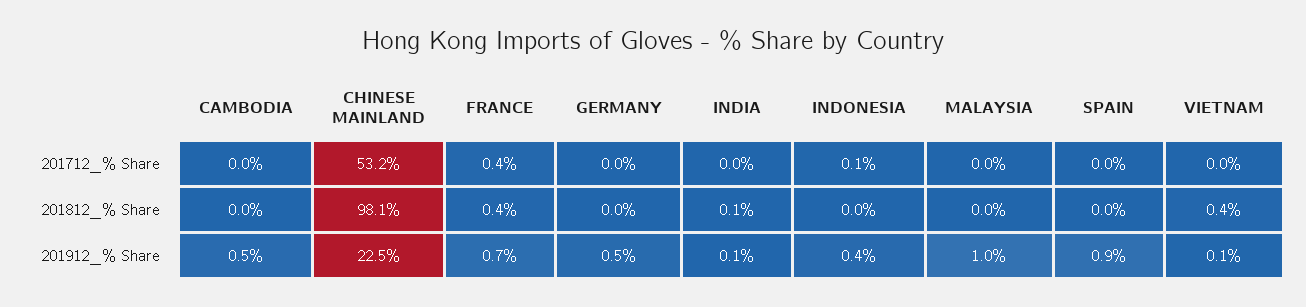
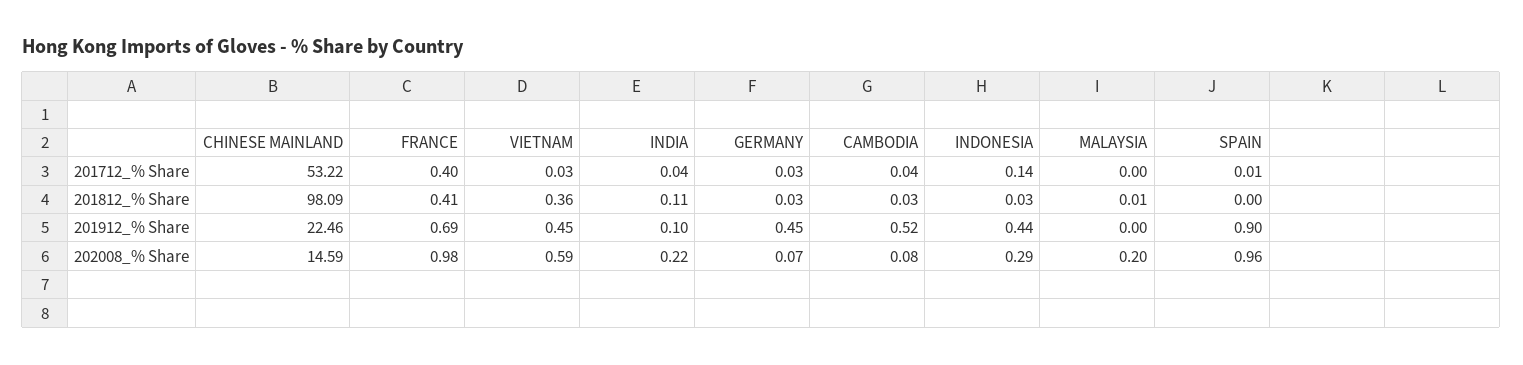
  {
    "CAMBODIA": {
      "201712_% Share": 0.04,
      "201812_% Share": 0.03,
-     "201912_% Share": 0.52
+     "201912_% Share": 0.52,
+     "202008_% Share": 0.08
    },
    "CHINESE MAINLAND": {
      "201712_% Share": 53.22,
      "201812_% Share": 98.09,
-     "201912_% Share": 22.46
+     "201912_% Share": 22.46,
+     "202008_% Share": 14.59
    },
    "FRANCE": {
      "201712_% Share": 0.4,
      "201812_% Share": 0.41,
-     "201912_% Share": 0.69
+     "201912_% Share": 0.69,
+     "202008_% Share": 0.98
    },
    "GERMANY": {
      "201712_% Share": 0.03,
      "201812_% Share": 0.03,
-     "201912_% Share": 0.45
+     "201912_% Share": 0.45,
+     "202008_% Share": 0.07
    },
    "INDIA": {
      "201712_% Share": 0.04,
      "201812_% Share": 0.11,
-     "201912_% Share": 0.1
+     "201912_% Share": 0.1,
+     "202008_% Share": 0.22
    },
    "INDONESIA": {
      "201712_% Share": 0.14,
      "201812_% Share": 0.03,
-     "201912_% Share": 0.44
+     "201912_% Share": 0.44,
+     "202008_% Share": 0.29
    },
    "MALAYSIA": {
      "201712_% Share": 0,
      "201812_% Share": 0.01,
-     "201912_% Share": 1
+     "201912_% Share": 0,
+     "202008_% Share": 0.2
    },
    "SPAIN": {
      "201712_% Share": 0.01,
      "201812_% Share": 0,
-     "201912_% Share": 0.9
+     "201912_% Share": 0.9,
+     "202008_% Share": 0.96
    },
    "VIETNAM": {
      "201712_% Share": 0.03,
      "201812_% Share": 0.36,
-     "201912_% Share": 0.1
+     "201912_% Share": 0.45,
+     "202008_% Share": 0.59
    }
  }

